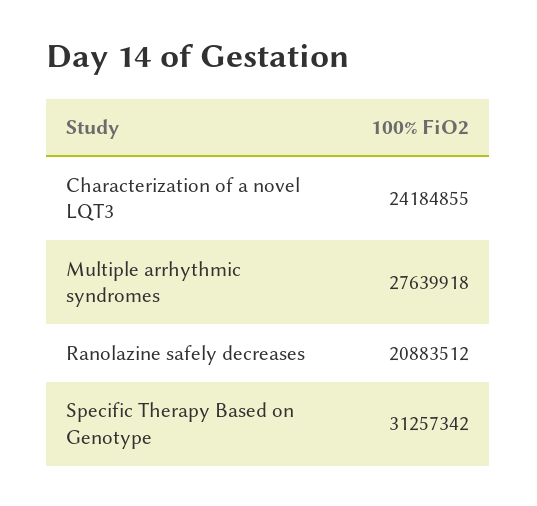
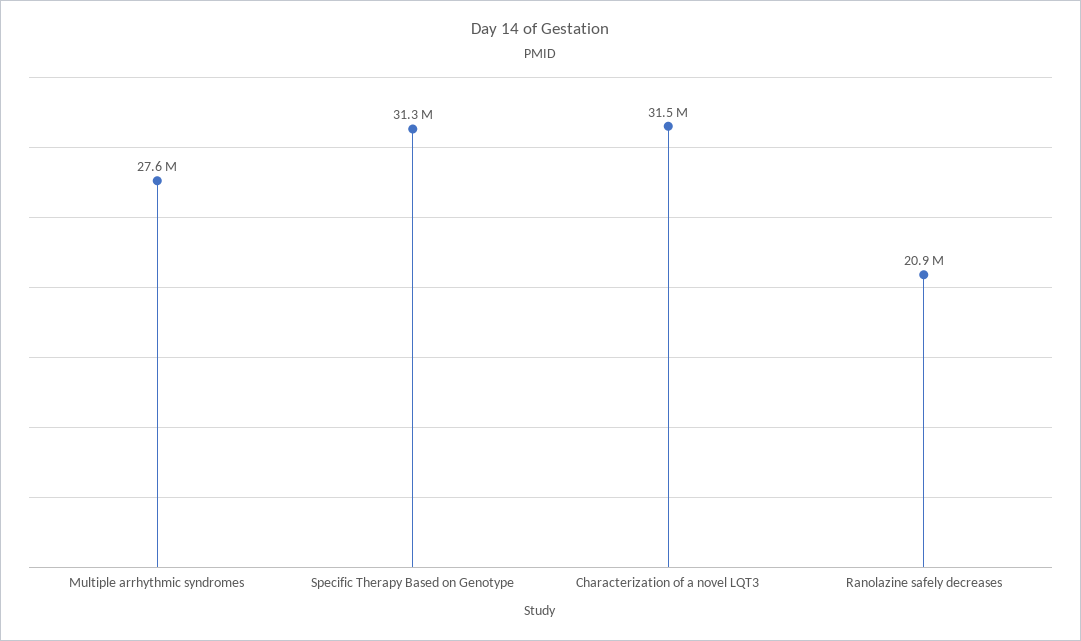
  {
-   "Characterization of a novel LQT3": 24184855,
+   "Characterization of a novel LQT3": 31500000,
    "Multiple arrhythmic syndromes": 27639918,
    "Ranolazine safely decreases": 20883512,
    "Specific Therapy Based on Genotype": 31257342
  }

